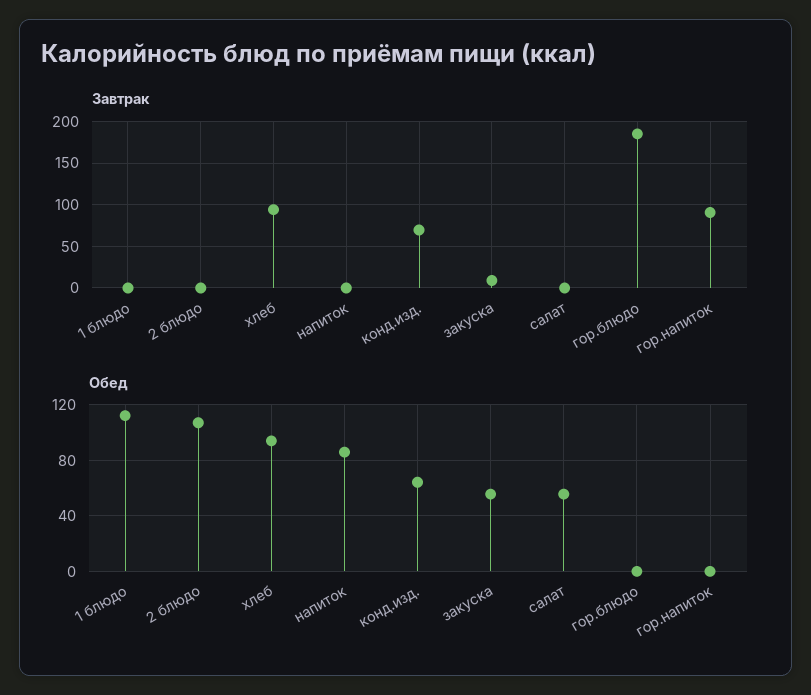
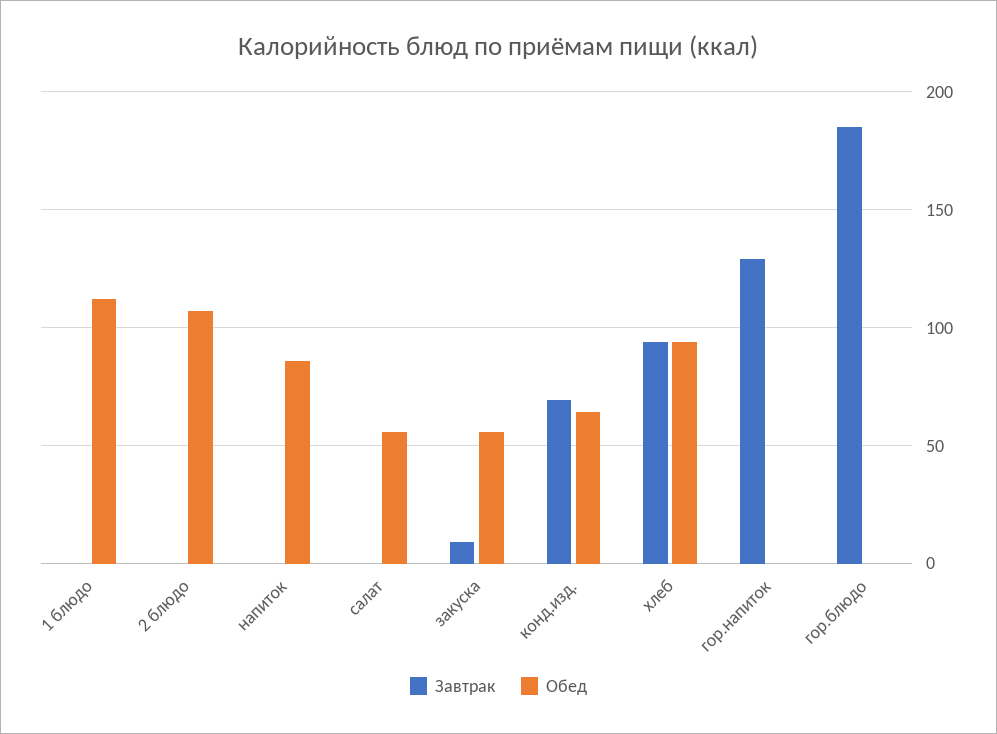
  {
    "Завтрак": {
      "1 блюдо": 0,
      "2 блюдо": 0,
      "хлеб": 95,
      "напиток": 0,
      "конд.изд.": 70,
      "закуска": 10,
      "салат": 0,
      "гор.блюдо": 185,
-     "гор.напиток": 90
+     "гор.напиток": 130
    },
    "Обед": {
      "1 блюдо": 110,
      "2 блюдо": 105,
      "хлеб": 95,
      "напиток": 85,
      "конд.изд.": 65,
      "закуска": 55,
      "салат": 55,
      "гор.блюдо": 0,
      "гор.напиток": 0
    }
  }

